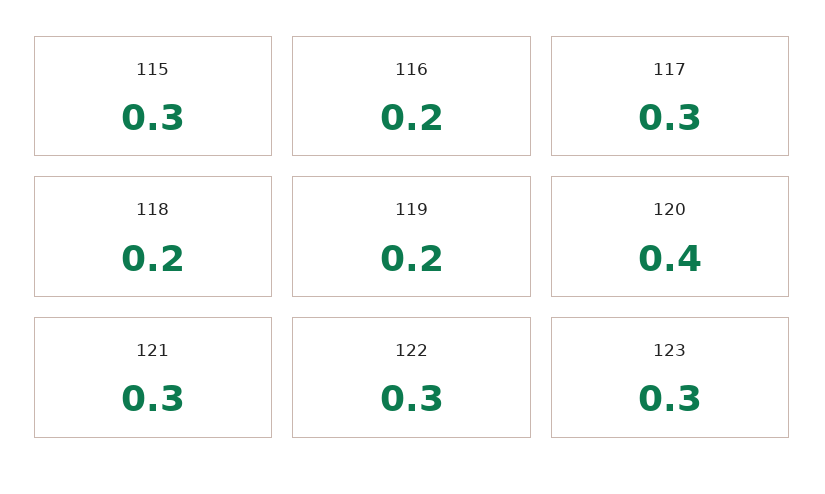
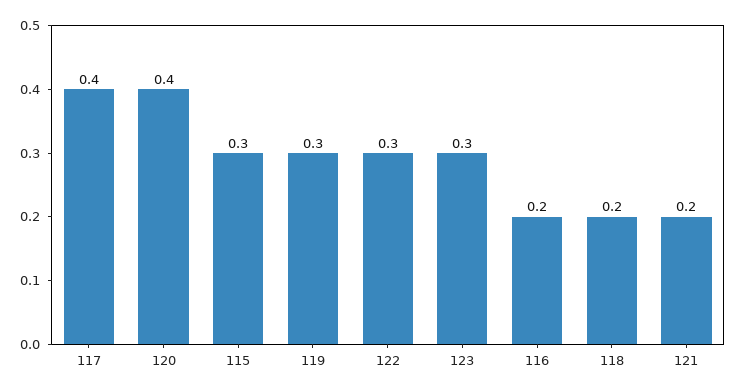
  {
    "115": 0.3,
    "116": 0.2,
-   "117": 0.3,
+   "117": 0.4,
    "118": 0.2,
-   "119": 0.2,
+   "119": 0.3,
    "120": 0.4,
-   "121": 0.3,
+   "121": 0.2,
    "122": 0.3,
    "123": 0.3
  }

